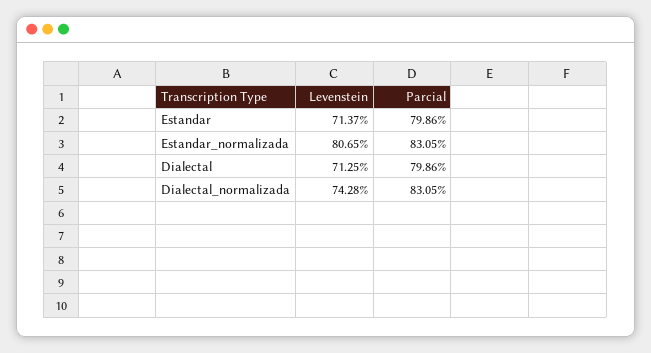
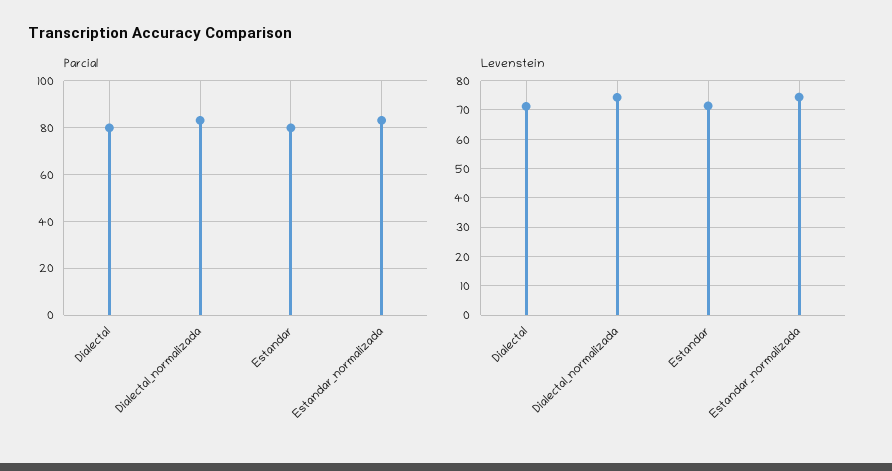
  {
    "Levenstein": {
      "Estandar": 71.37,
-     "Estandar_normalizada": 80.65,
+     "Estandar_normalizada": 75,
      "Dialectal": 71.25,
      "Dialectal_normalizada": 74.28
    },
    "Parcial": {
      "Estandar": 79.86,
      "Estandar_normalizada": 83.05,
      "Dialectal": 79.86,
      "Dialectal_normalizada": 83.05
    }
  }

